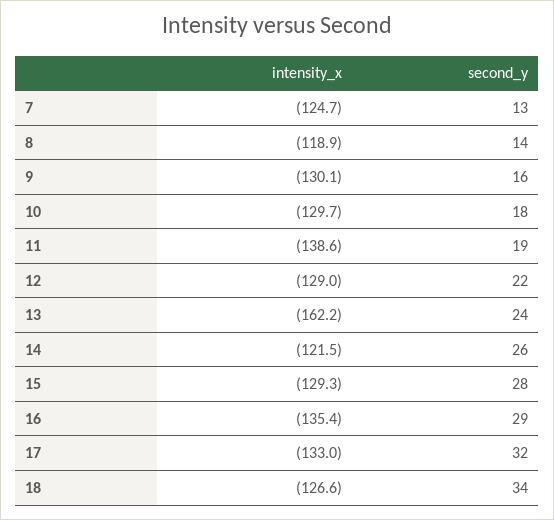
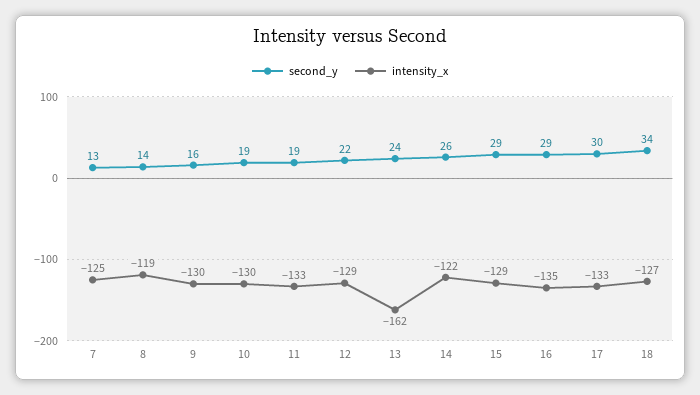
  {
    "intensity_x": {
      "7": -124.7,
      "8": -118.9,
      "9": -130.1,
      "10": -129.7,
-     "11": -138.6,
+     "11": -133,
      "12": -129,
      "13": -162.2,
      "14": -121.5,
      "15": -129.3,
      "16": -135.4,
      "17": -133,
      "18": -126.6
    },
    "second_y": {
      "7": 13,
      "8": 14,
      "9": 16,
-     "10": 18,
+     "10": 19,
      "11": 19,
      "12": 22,
      "13": 24,
      "14": 26,
-     "15": 28,
+     "15": 29,
      "16": 29,
-     "17": 32,
+     "17": 30,
      "18": 34
    }
  }

